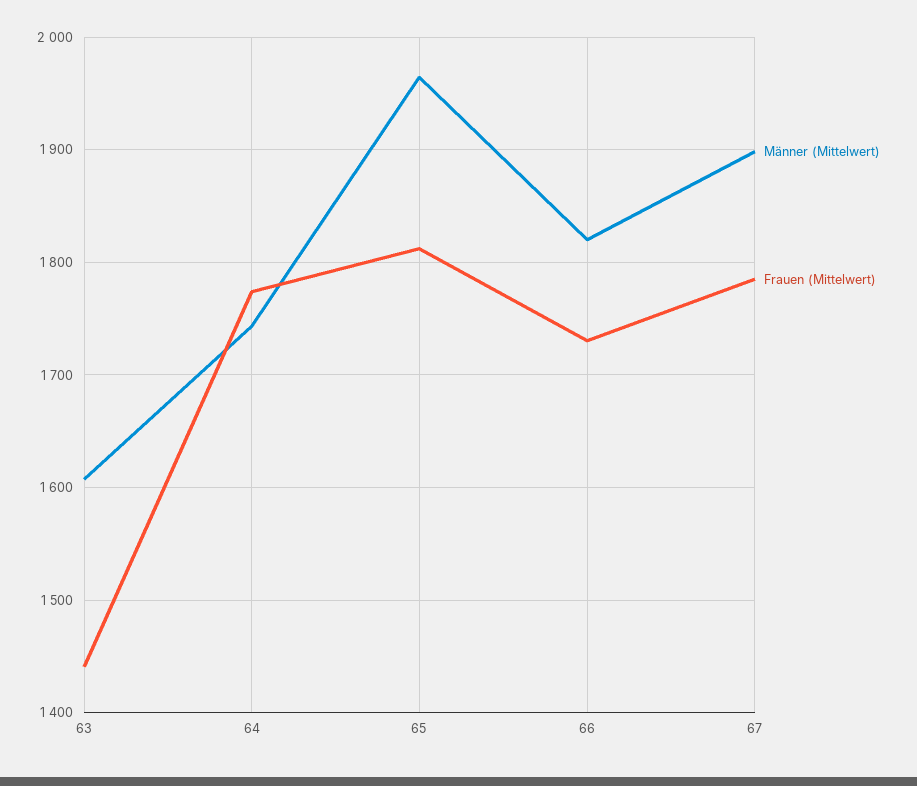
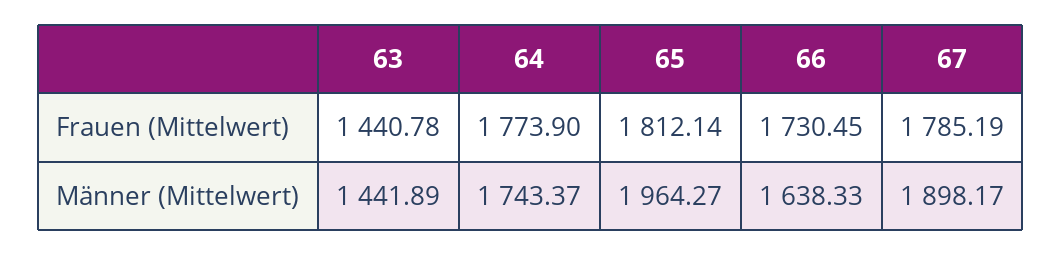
  {
    "Männer (Mittelwert)": {
-     "63": 1610,
+     "63": 1441.89,
      "64": 1743.37,
      "65": 1964.27,
-     "66": 1820,
+     "66": 1638.33,
      "67": 1898.17
    },
    "Frauen (Mittelwert)": {
      "63": 1440.78,
      "64": 1773.9,
      "65": 1812.14,
      "66": 1730.45,
      "67": 1785.19
    }
  }

